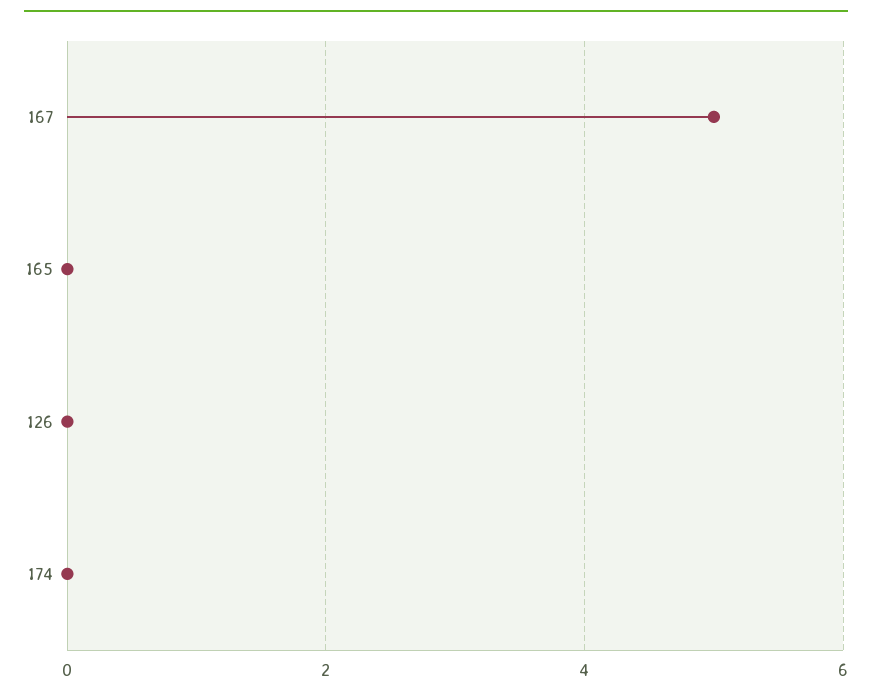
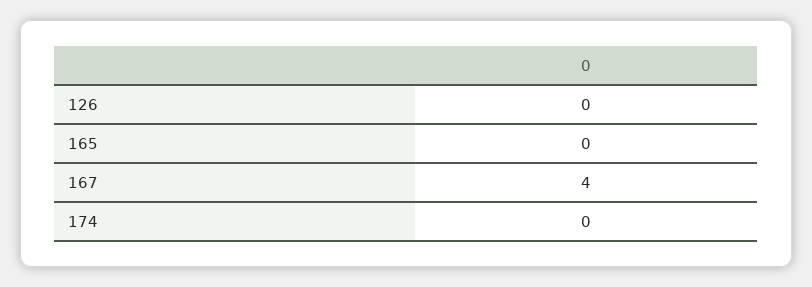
  {
-   "167": 5,
+   "167": 4,
    "165": 0,
    "126": 0,
    "174": 0
  }

